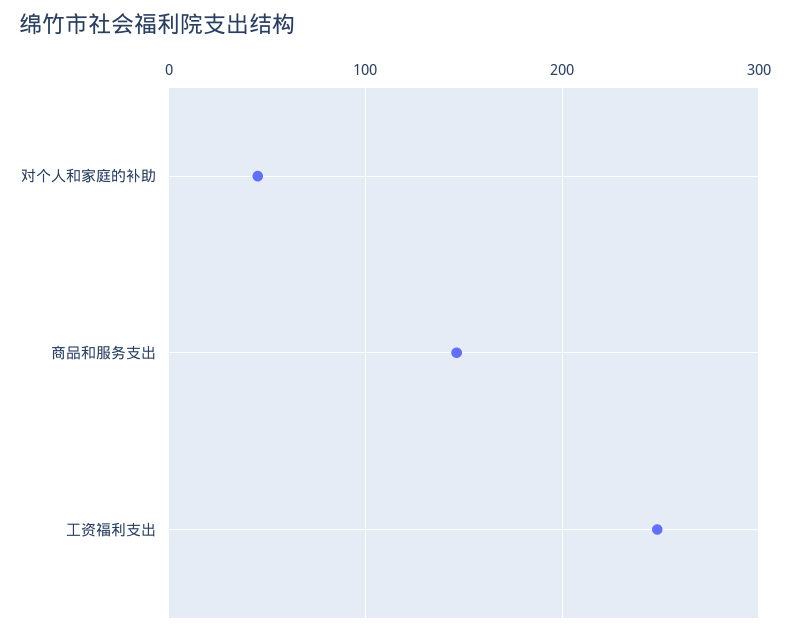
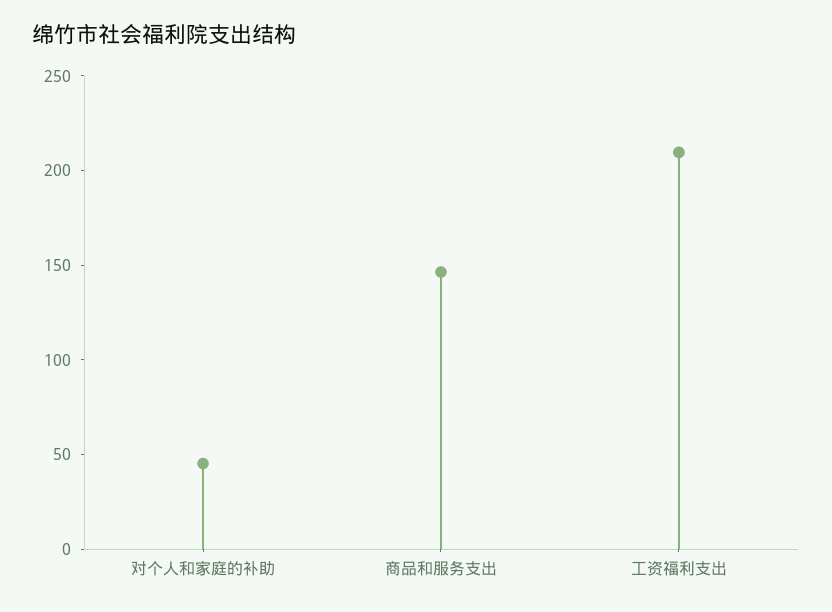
  {
    "对个人和家庭的补助": 50,
    "商品和服务支出": 150,
-   "工资福利支出": 250
+   "工资福利支出": 210
  }

